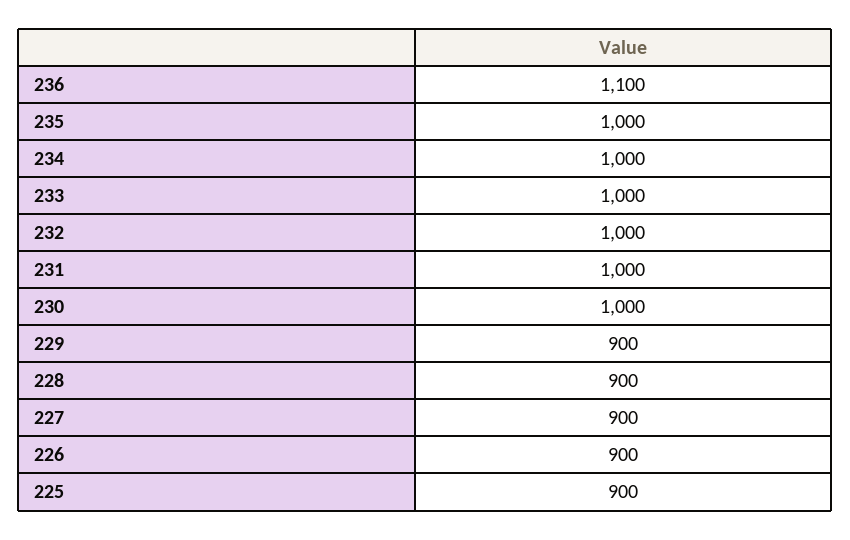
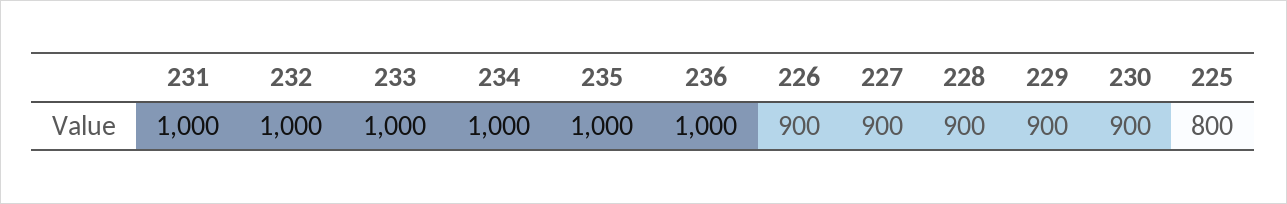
  {
-   "236": 1100,
+   "236": 1000,
    "235": 1000,
    "234": 1000,
    "233": 1000,
    "232": 1000,
    "231": 1000,
-   "230": 1000,
+   "230": 900,
    "229": 900,
    "228": 900,
    "227": 900,
    "226": 900,
-   "225": 900
+   "225": 800
  }

